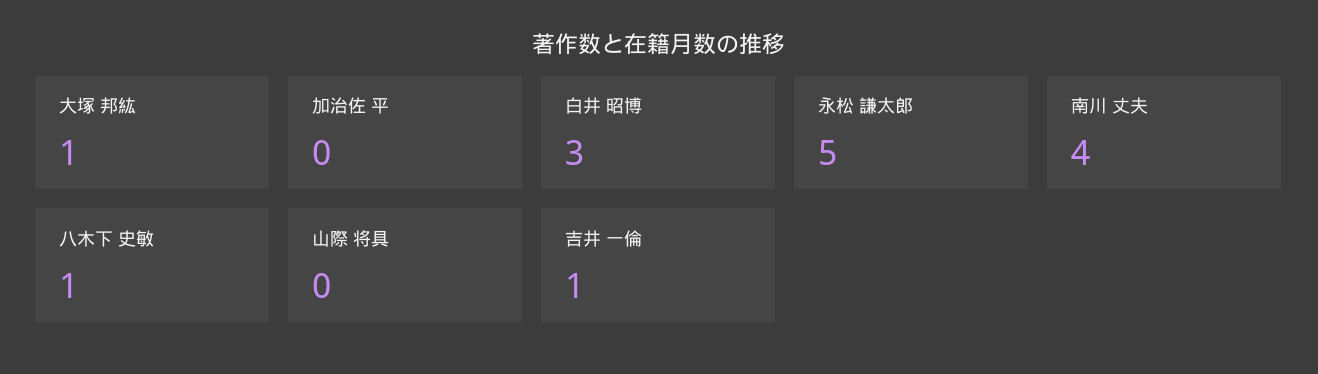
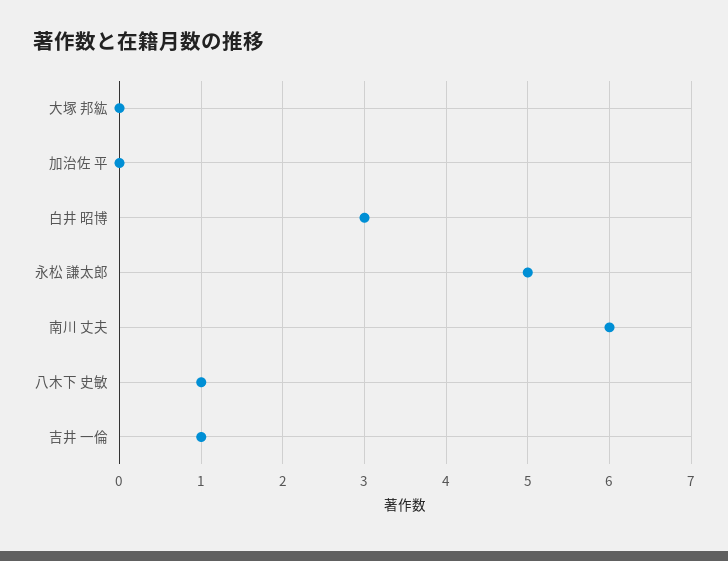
  {
-   "大塚 邦紘": 1,
+   "大塚 邦紘": 0,
    "加治佐 平": 0,
    "白井 昭博": 3,
    "永松 謙太郎": 5,
-   "南川 丈夫": 4,
+   "南川 丈夫": 6,
    "八木下 史敏": 1,
-   "山際 将具": 0,
    "吉井 一倫": 1
  }

